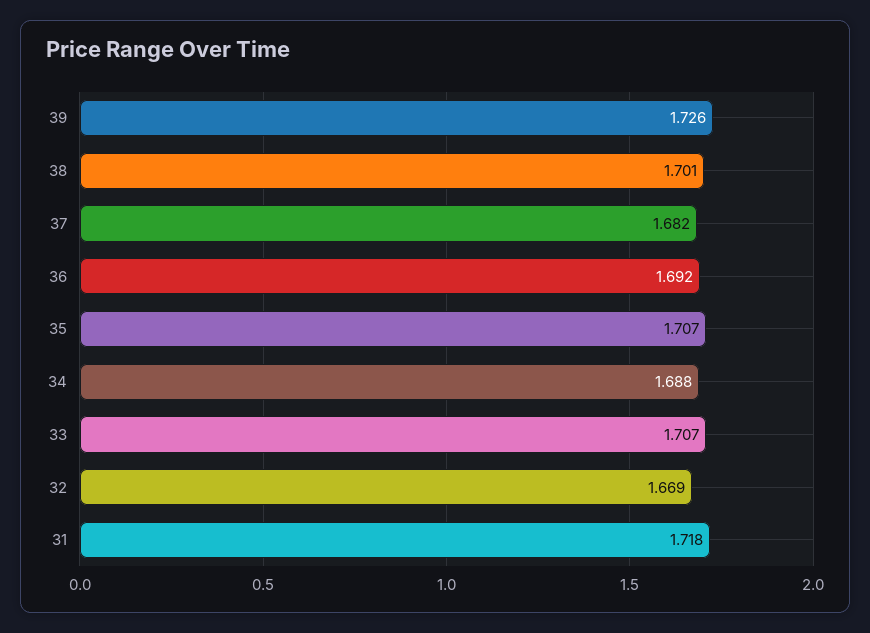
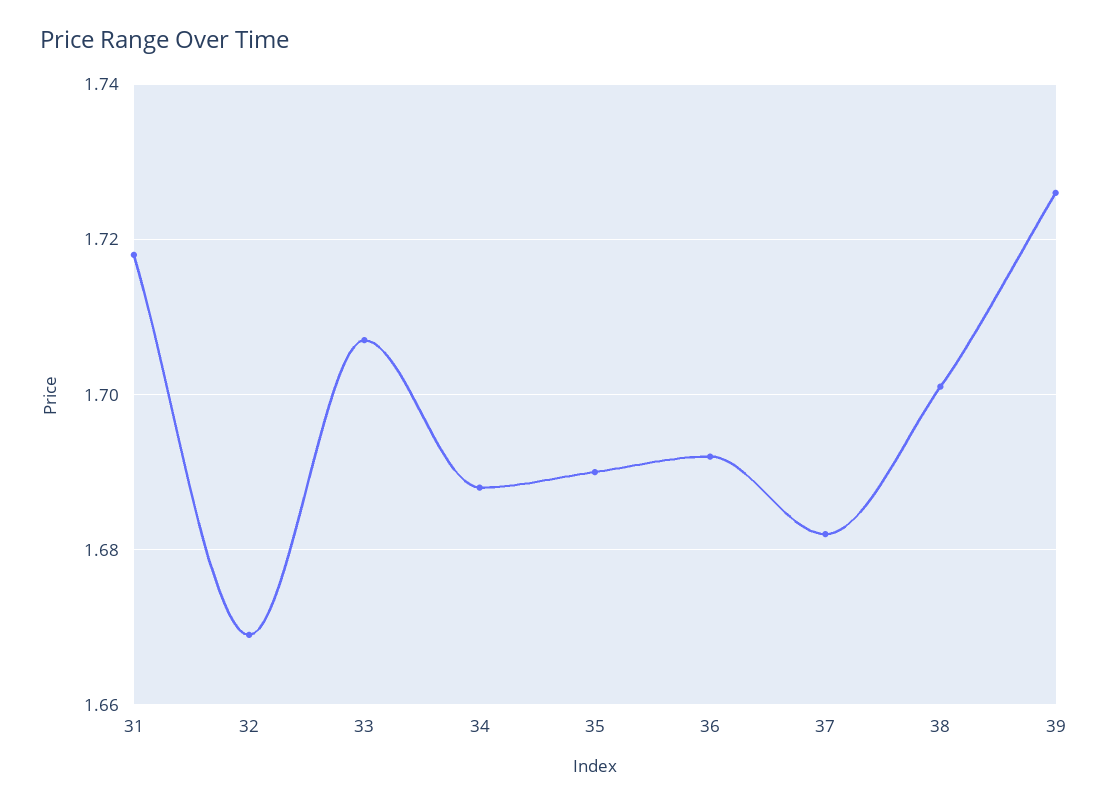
  {
    "39": 1.726,
    "38": 1.701,
    "37": 1.682,
    "36": 1.692,
-   "35": 1.707,
+   "35": 1.69,
    "34": 1.688,
    "33": 1.707,
    "32": 1.669,
    "31": 1.718
  }

